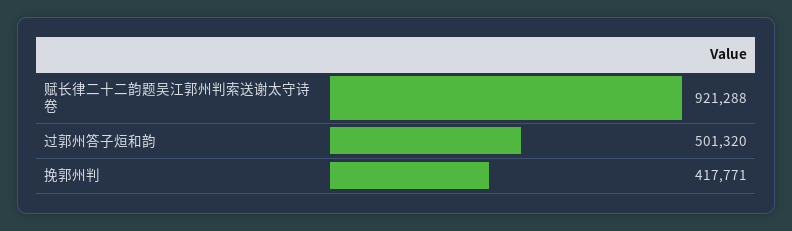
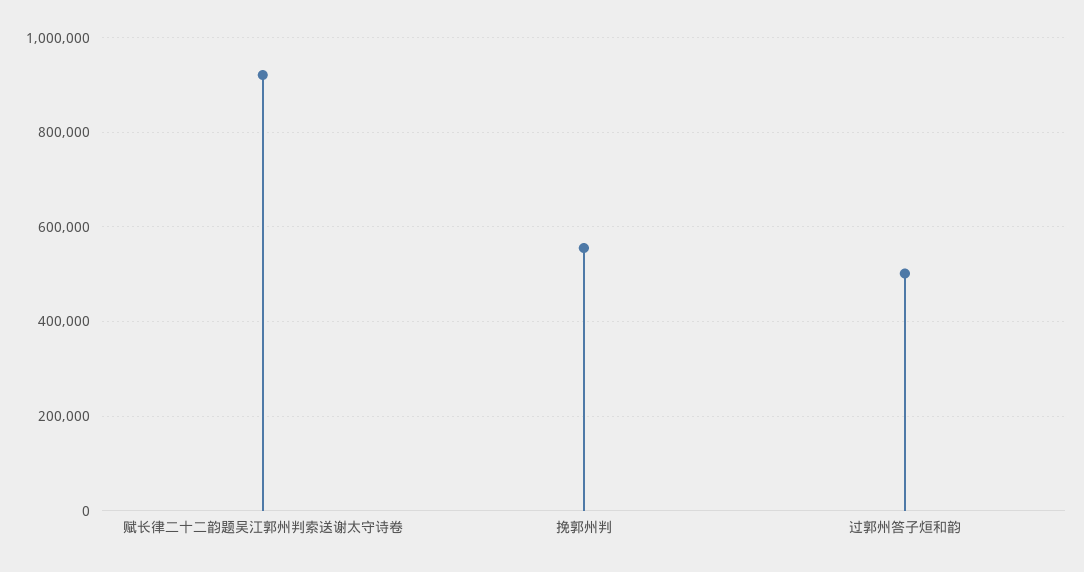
  {
    "赋长律二十二韵题吴江郭州判索送谢太守诗卷": 921288,
    "过郭州答子烜和韵": 501320,
-   "挽郭州判": 417771
+   "挽郭州判": 560000
  }

